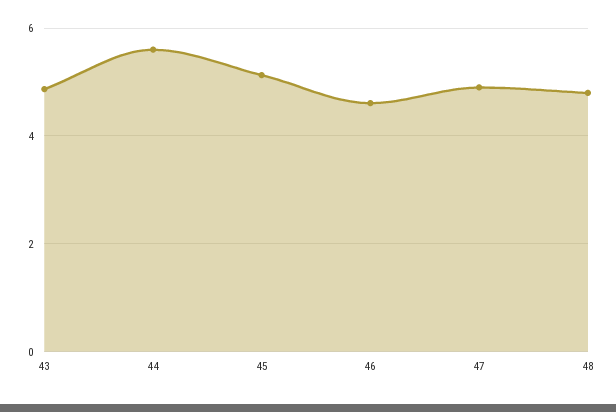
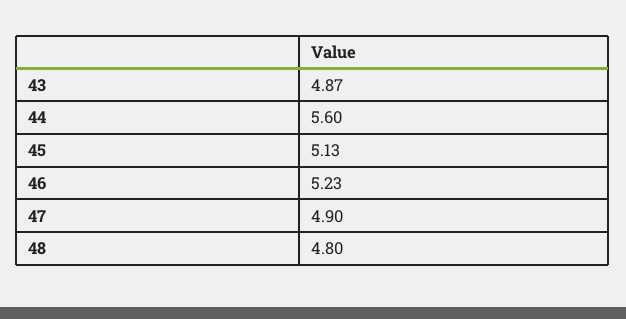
  {
    "43": 4.87,
    "44": 5.6,
    "45": 5.13,
-   "46": 4.6,
+   "46": 5.23,
    "47": 4.9,
    "48": 4.8
  }

